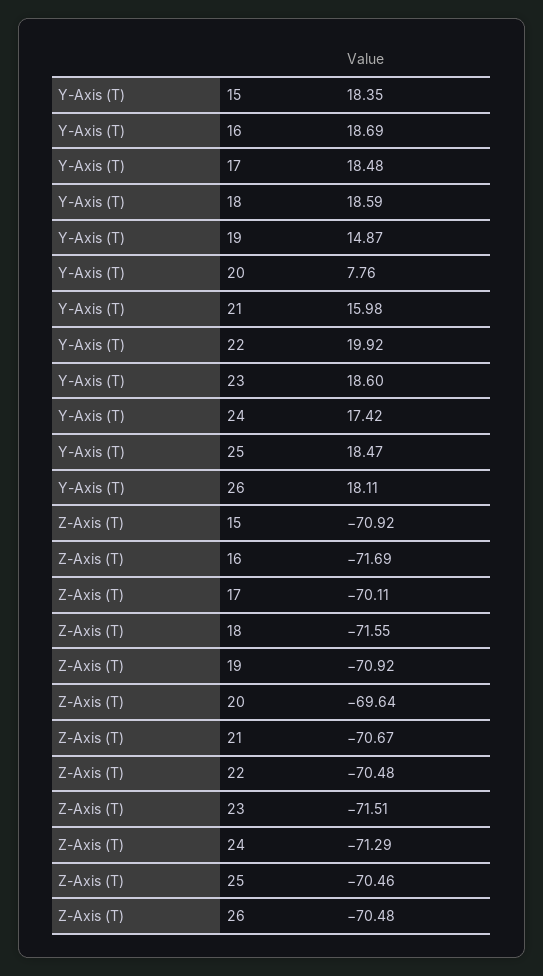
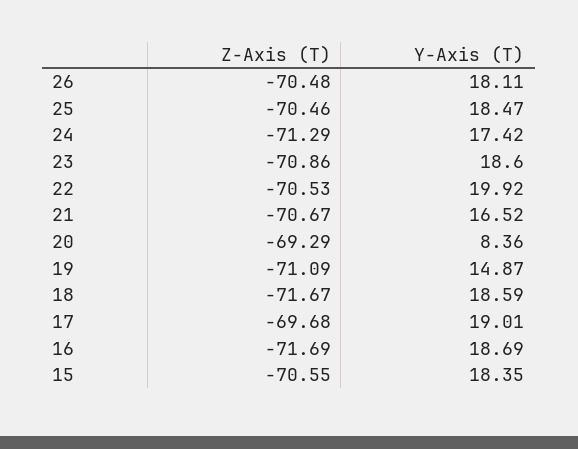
  {
    "Y-Axis (T)": {
      "15": 18.35,
      "16": 18.69,
-     "17": 18.48,
+     "17": 19.01,
      "18": 18.59,
      "19": 14.87,
-     "20": 7.76,
+     "20": 8.36,
-     "21": 15.98,
+     "21": 16.52,
      "22": 19.92,
      "23": 18.6,
      "24": 17.42,
      "25": 18.47,
      "26": 18.11
    },
    "Z-Axis (T)": {
-     "15": -70.92,
+     "15": -70.55,
      "16": -71.69,
-     "17": -70.11,
+     "17": -69.68,
-     "18": -71.55,
+     "18": -71.67,
-     "19": -70.92,
+     "19": -71.09,
-     "20": -69.64,
+     "20": -69.29,
      "21": -70.67,
-     "22": -70.48,
+     "22": -70.53,
-     "23": -71.51,
+     "23": -70.86,
      "24": -71.29,
      "25": -70.46,
      "26": -70.48
    }
  }

